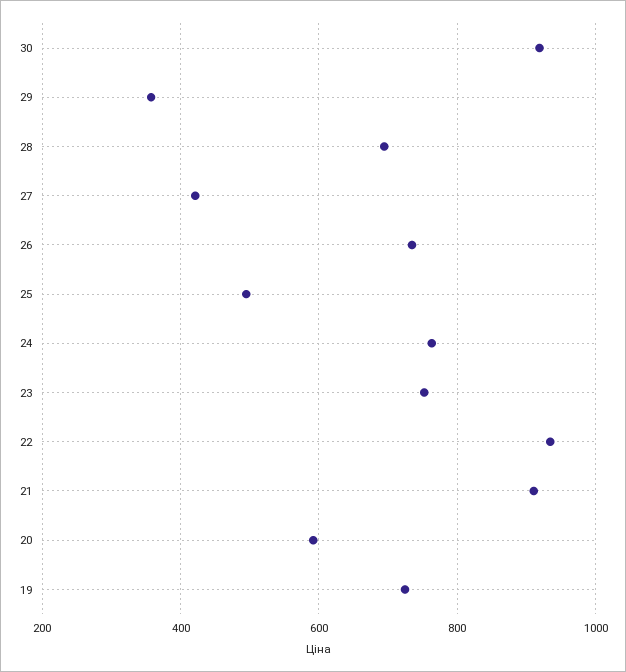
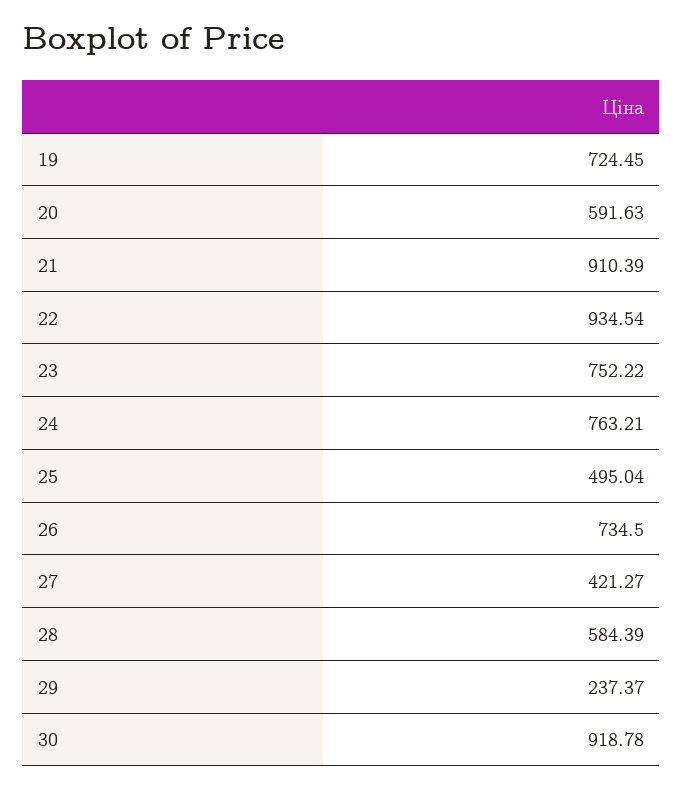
  {
    "30": 918.78,
-   "29": 360,
+   "29": 237.37,
-   "28": 700,
+   "28": 584.39,
    "27": 421.27,
    "26": 734.5,
    "25": 495.04,
    "24": 763.21,
    "23": 752.22,
    "22": 934.54,
    "21": 910.39,
    "20": 591.63,
    "19": 724.45
  }

